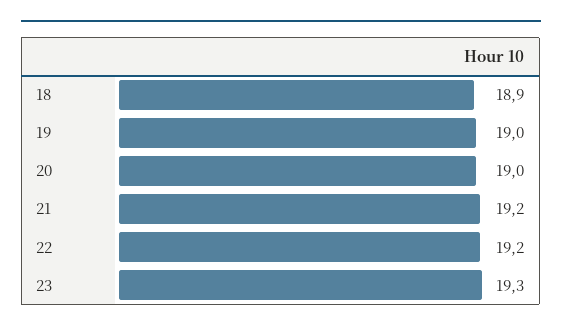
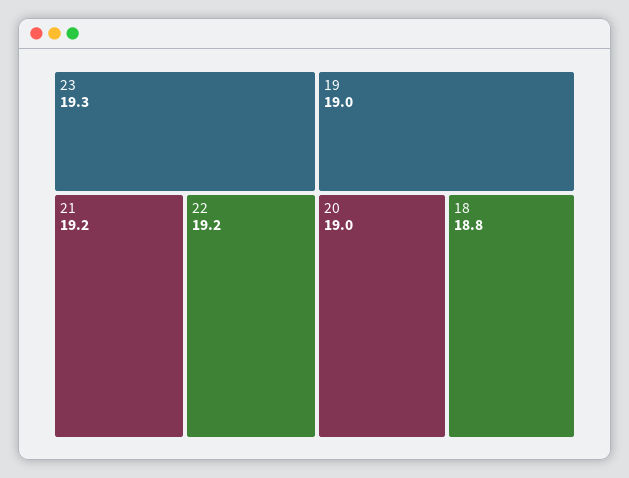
  {
-   "18": 18.9,
+   "18": 18.8,
    "19": 19,
    "20": 19,
    "21": 19.2,
    "22": 19.2,
    "23": 19.3
  }

